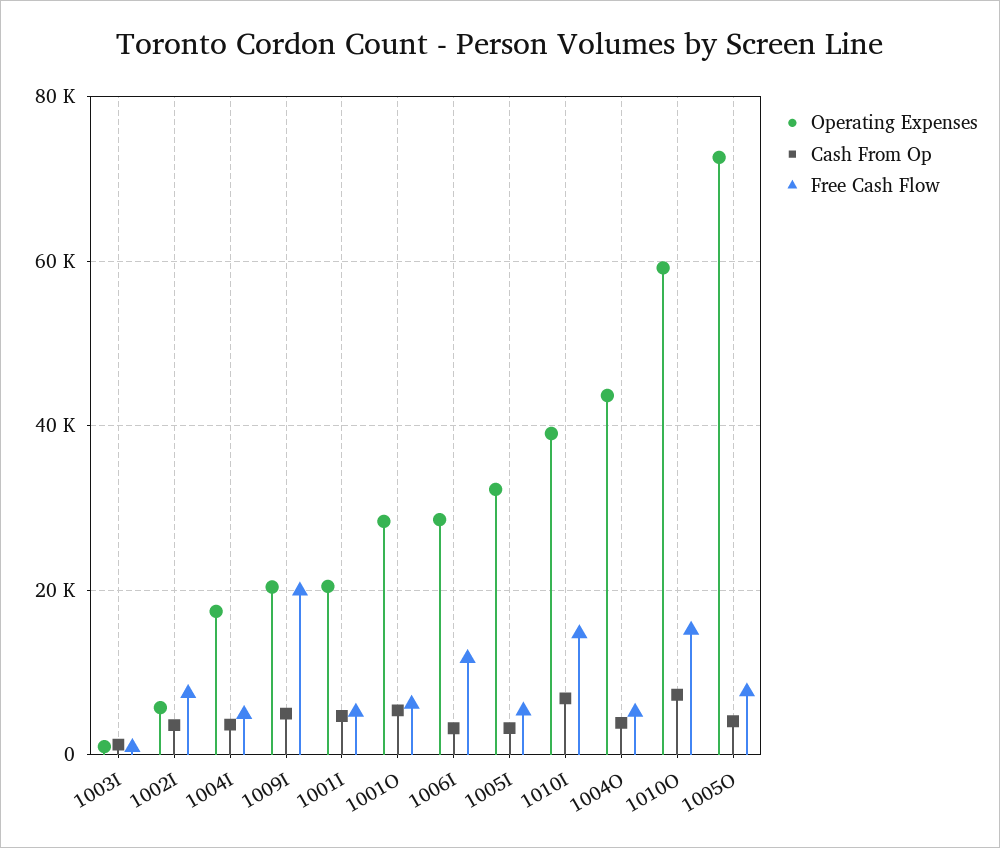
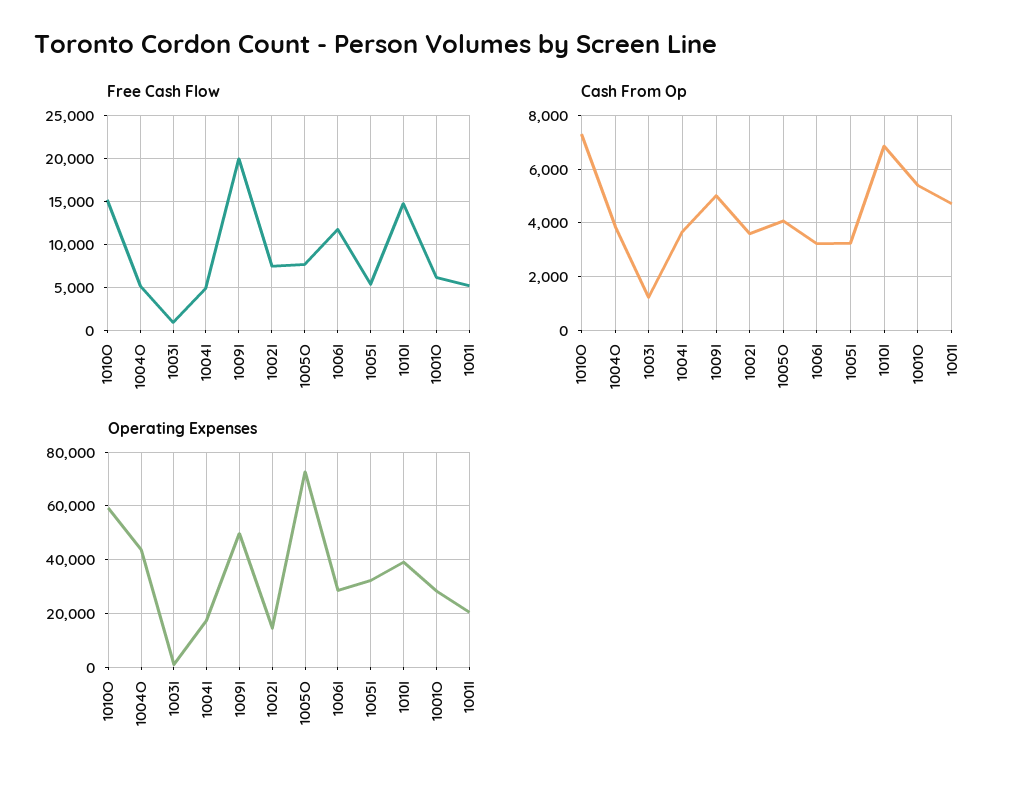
  {
    "Operating Expenses": {
      "1003I": 0,
-     "1002I": 6000,
+     "1002I": 15000,
      "1004I": 18000,
-     "1009I": 20000,
+     "1009I": 50000,
      "1001I": 20000,
      "1001O": 28000,
      "1006I": 28000,
      "1005I": 32000,
      "1010I": 40000,
      "1004O": 44000,
      "1010O": 60000,
      "1005O": 72000
    },
    "Cash From Op": {
      "1003I": 1250,
      "1002I": 3500,
      "1004I": 3750,
      "1009I": 5000,
      "1001I": 4750,
      "1001O": 5500,
      "1006I": 3250,
      "1005I": 3250,
      "1010I": 6750,
      "1004O": 3750,
      "1010O": 7250,
      "1005O": 4000
    },
    "Free Cash Flow": {
      "1003I": 1000,
      "1002I": 7000,
      "1004I": 5000,
      "1009I": 20000,
      "1001I": 5000,
      "1001O": 6000,
      "1006I": 12000,
      "1005I": 5000,
      "1010I": 15000,
      "1004O": 5000,
      "1010O": 15000,
      "1005O": 8000
    }
  }

